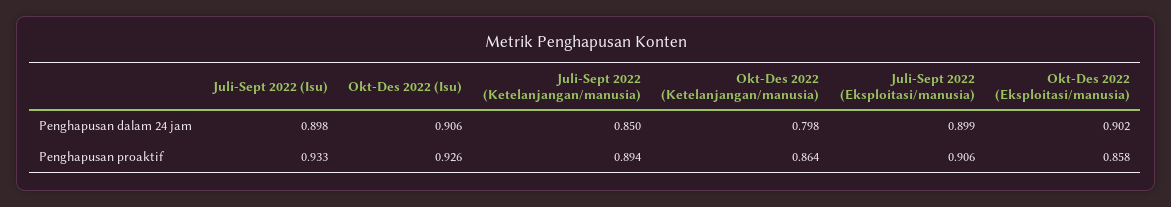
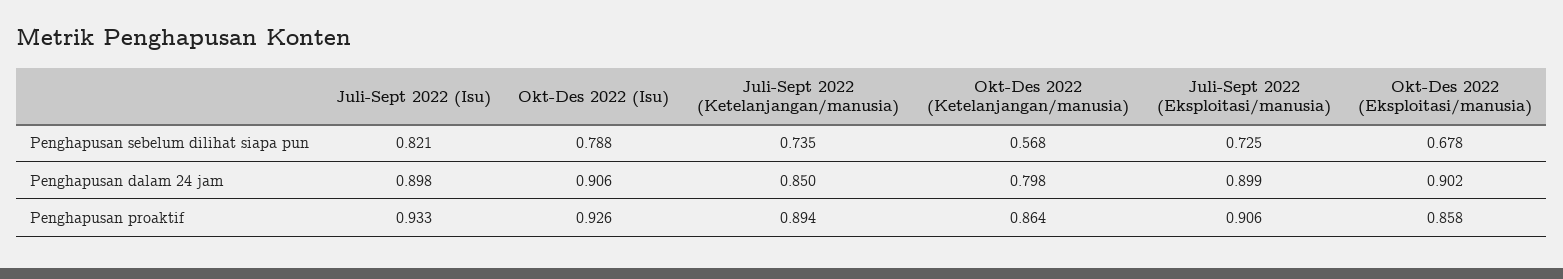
  {
    "Juli-Sept 2022 (Isu)": {
      "Penghapusan dalam 24 jam": 0.898,
-     "Penghapusan proaktif": 0.933
+     "Penghapusan proaktif": 0.933,
+     "Penghapusan sebelum dilihat siapa pun": 0.821
    },
    "Okt-Des 2022 (Isu)": {
      "Penghapusan dalam 24 jam": 0.906,
-     "Penghapusan proaktif": 0.926
+     "Penghapusan proaktif": 0.926,
+     "Penghapusan sebelum dilihat siapa pun": 0.788
    },
    "Juli-Sept 2022 (Ketelanjangan/manusia)": {
      "Penghapusan dalam 24 jam": 0.85,
-     "Penghapusan proaktif": 0.894
+     "Penghapusan proaktif": 0.894,
+     "Penghapusan sebelum dilihat siapa pun": 0.735
    },
    "Okt-Des 2022 (Ketelanjangan/manusia)": {
      "Penghapusan dalam 24 jam": 0.798,
-     "Penghapusan proaktif": 0.864
+     "Penghapusan proaktif": 0.864,
+     "Penghapusan sebelum dilihat siapa pun": 0.568
    },
    "Juli-Sept 2022 (Eksploitasi/manusia)": {
      "Penghapusan dalam 24 jam": 0.899,
-     "Penghapusan proaktif": 0.906
+     "Penghapusan proaktif": 0.906,
+     "Penghapusan sebelum dilihat siapa pun": 0.725
    },
    "Okt-Des 2022 (Eksploitasi/manusia)": {
      "Penghapusan dalam 24 jam": 0.902,
-     "Penghapusan proaktif": 0.858
+     "Penghapusan proaktif": 0.858,
+     "Penghapusan sebelum dilihat siapa pun": 0.678
    }
  }

